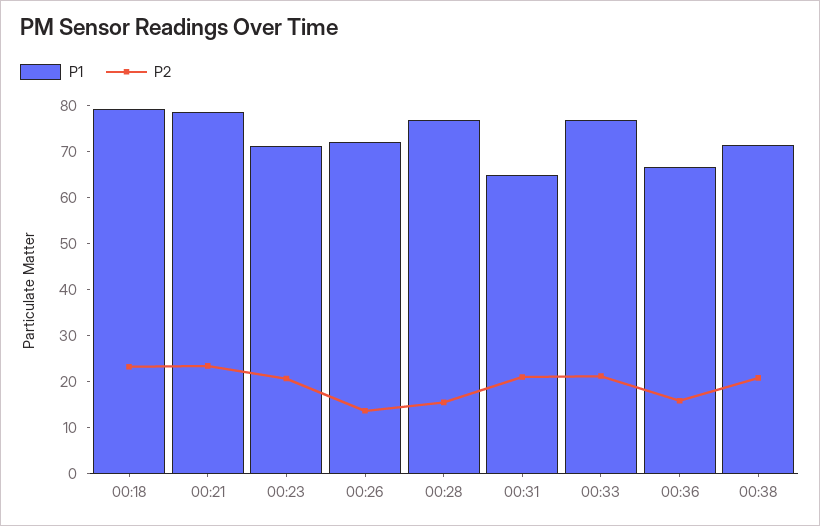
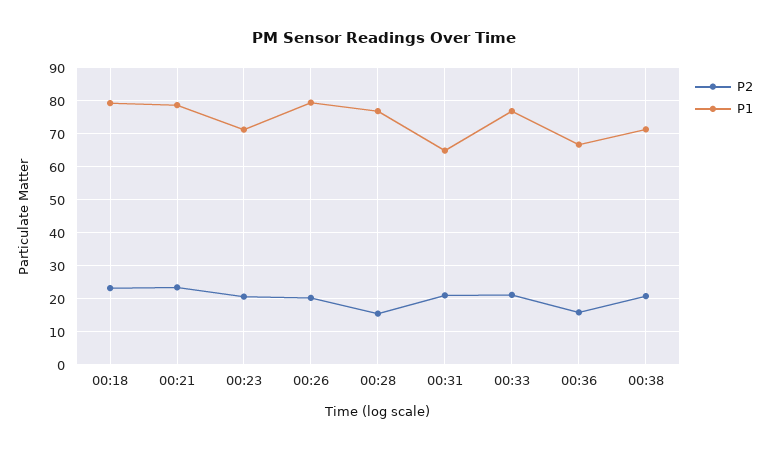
  {
    "P1": {
      "00:18": 80,
      "00:21": 78,
      "00:23": 72,
-     "00:26": 72,
+     "00:26": 80,
      "00:28": 76,
      "00:31": 64,
      "00:33": 76,
      "00:36": 66,
      "00:38": 72
    },
    "P2": {
      "00:18": 24,
      "00:21": 24,
      "00:23": 20,
-     "00:26": 14,
+     "00:26": 20,
      "00:28": 16,
      "00:31": 22,
      "00:33": 22,
      "00:36": 16,
      "00:38": 20
    }
  }

